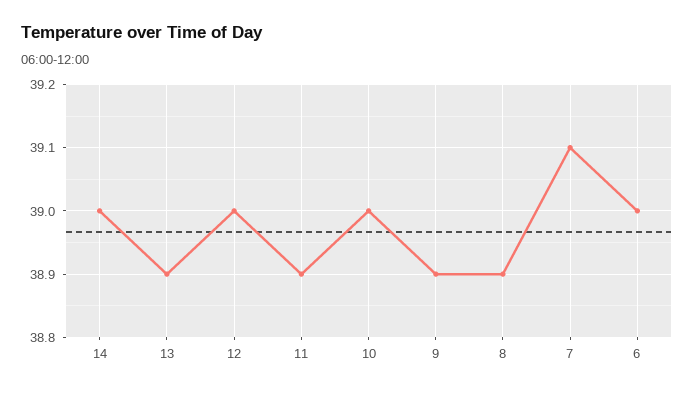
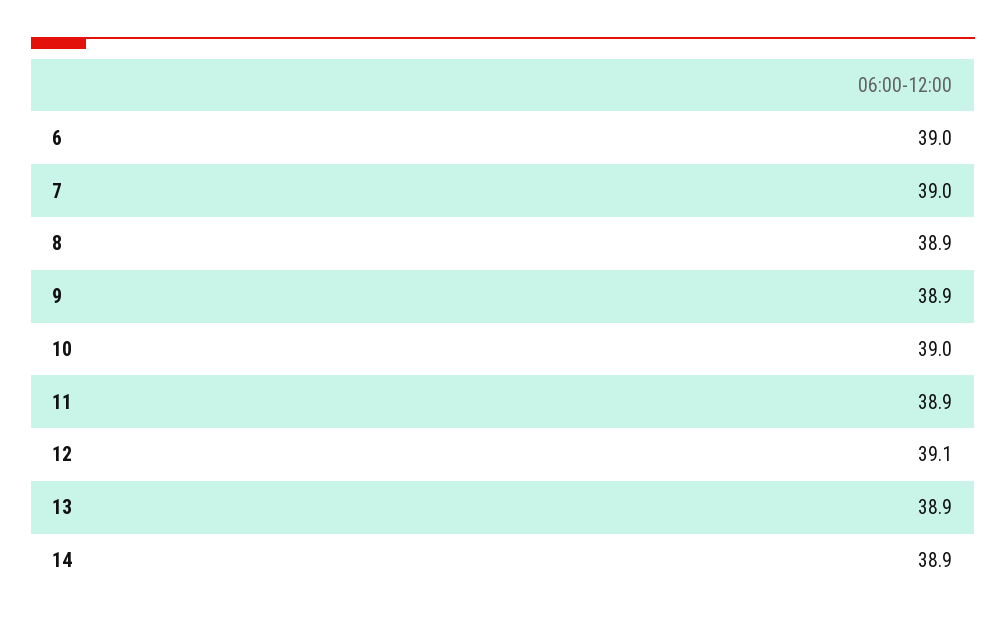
  {
-   "14": 39,
+   "14": 38.9,
    "13": 38.9,
-   "12": 39,
+   "12": 39.1,
    "11": 38.9,
    "10": 39,
    "9": 38.9,
    "8": 38.9,
-   "7": 39.1,
+   "7": 39,
    "6": 39
  }

